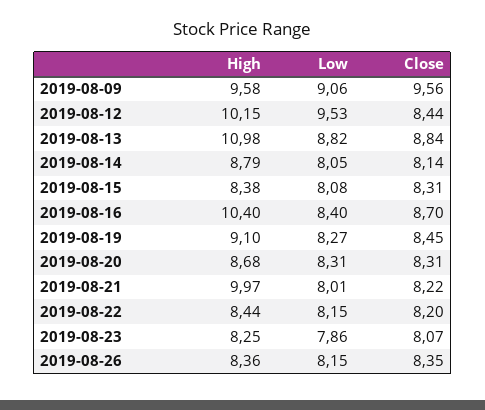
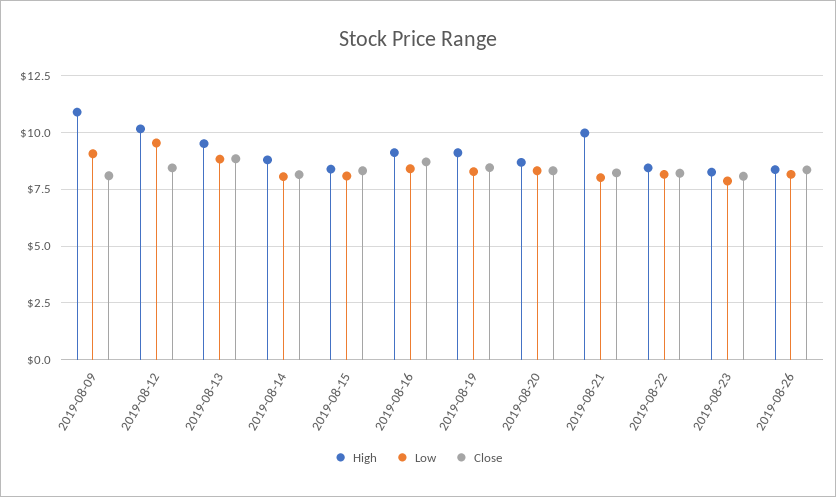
  {
    "High": {
-     "2019-08-09": 9.58,
+     "2019-08-09": 11,
      "2019-08-12": 10.15,
-     "2019-08-13": 10.98,
+     "2019-08-13": 9.5,
      "2019-08-14": 8.79,
      "2019-08-15": 8.38,
-     "2019-08-16": 10.4,
+     "2019-08-16": 9,
      "2019-08-19": 9.1,
      "2019-08-20": 8.68,
      "2019-08-21": 9.97,
      "2019-08-22": 8.44,
      "2019-08-23": 8.25,
      "2019-08-26": 8.36
    },
    "Low": {
      "2019-08-09": 9.06,
      "2019-08-12": 9.53,
      "2019-08-13": 8.82,
      "2019-08-14": 8.05,
      "2019-08-15": 8.08,
      "2019-08-16": 8.4,
      "2019-08-19": 8.27,
      "2019-08-20": 8.31,
      "2019-08-21": 8.01,
      "2019-08-22": 8.15,
      "2019-08-23": 7.86,
      "2019-08-26": 8.15
    },
    "Close": {
-     "2019-08-09": 9.56,
+     "2019-08-09": 8,
      "2019-08-12": 8.44,
      "2019-08-13": 8.84,
      "2019-08-14": 8.14,
      "2019-08-15": 8.31,
      "2019-08-16": 8.7,
      "2019-08-19": 8.45,
      "2019-08-20": 8.31,
      "2019-08-21": 8.22,
      "2019-08-22": 8.2,
      "2019-08-23": 8.07,
      "2019-08-26": 8.35
    }
  }

